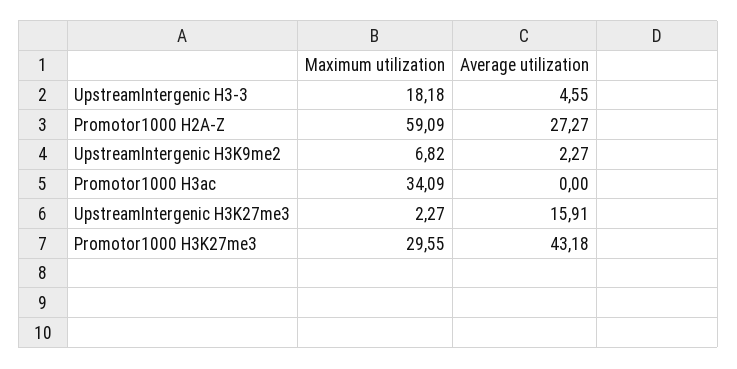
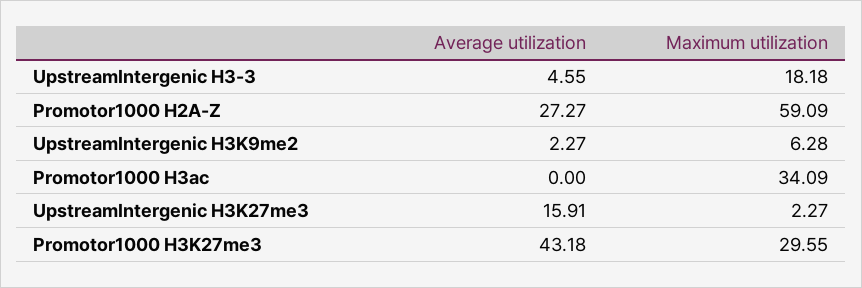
  {
    "Maximum utilization": {
      "UpstreamIntergenic H3-3": 18.18,
      "Promotor1000 H2A-Z": 59.09,
-     "UpstreamIntergenic H3K9me2": 6.82,
+     "UpstreamIntergenic H3K9me2": 6.28,
      "Promotor1000 H3ac": 34.09,
      "UpstreamIntergenic H3K27me3": 2.27,
      "Promotor1000 H3K27me3": 29.55
    },
    "Average utilization": {
      "UpstreamIntergenic H3-3": 4.55,
      "Promotor1000 H2A-Z": 27.27,
      "UpstreamIntergenic H3K9me2": 2.27,
      "Promotor1000 H3ac": 0,
      "UpstreamIntergenic H3K27me3": 15.91,
      "Promotor1000 H3K27me3": 43.18
    }
  }

